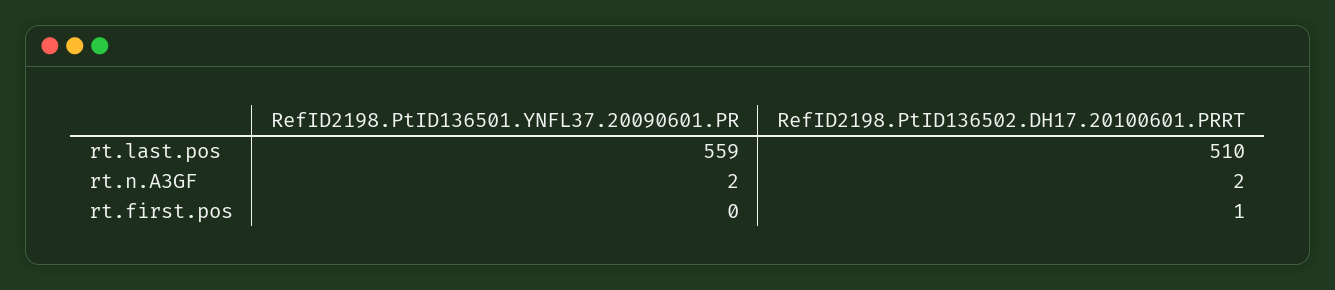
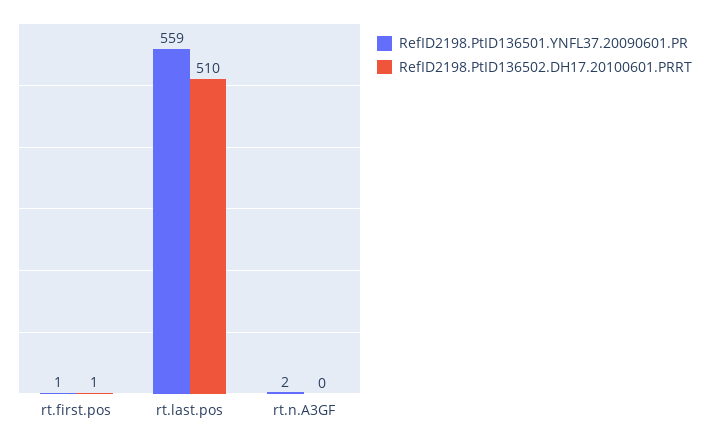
  {
    "RefID2198.PtID136501.YNFL37.20090601.PR": {
      "rt.last.pos": 559,
      "rt.n.A3GF": 2,
-     "rt.first.pos": 0
+     "rt.first.pos": 1
    },
    "RefID2198.PtID136502.DH17.20100601.PRRT": {
      "rt.last.pos": 510,
-     "rt.n.A3GF": 2,
+     "rt.n.A3GF": 0,
      "rt.first.pos": 1
    }
  }

